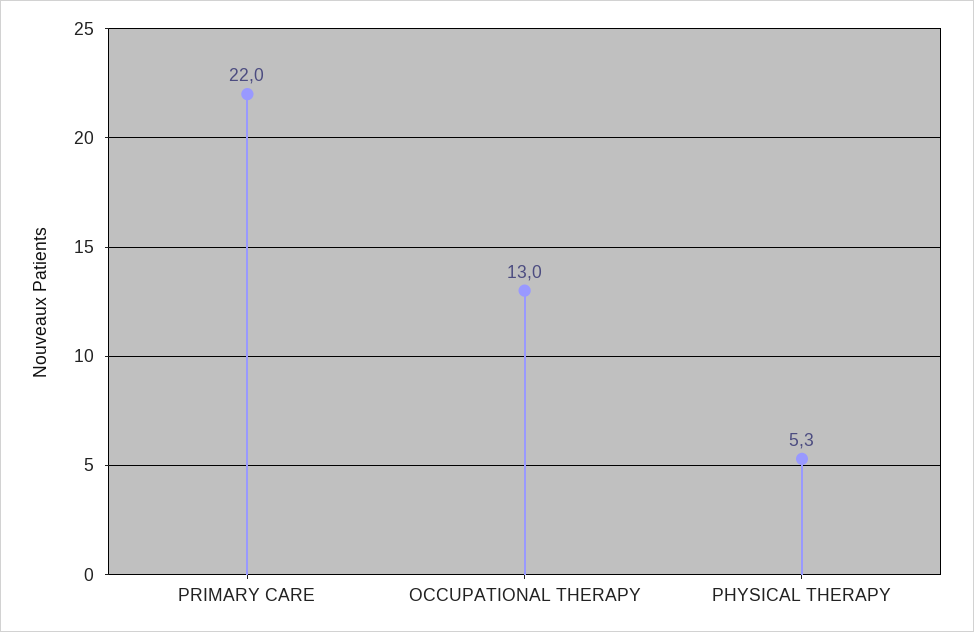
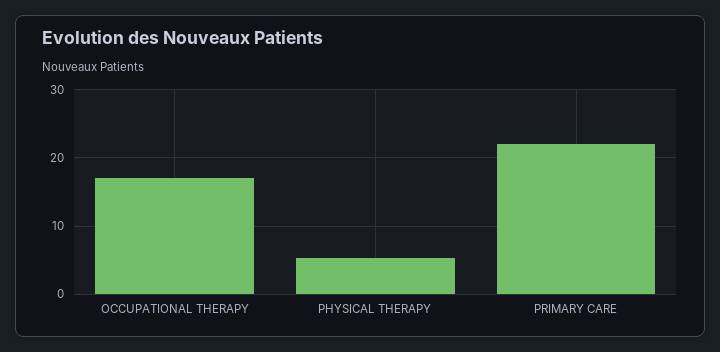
  {
    "PRIMARY CARE": 22,
-   "OCCUPATIONAL THERAPY": 13,
+   "OCCUPATIONAL THERAPY": 17,
    "PHYSICAL THERAPY": 5.3
  }

